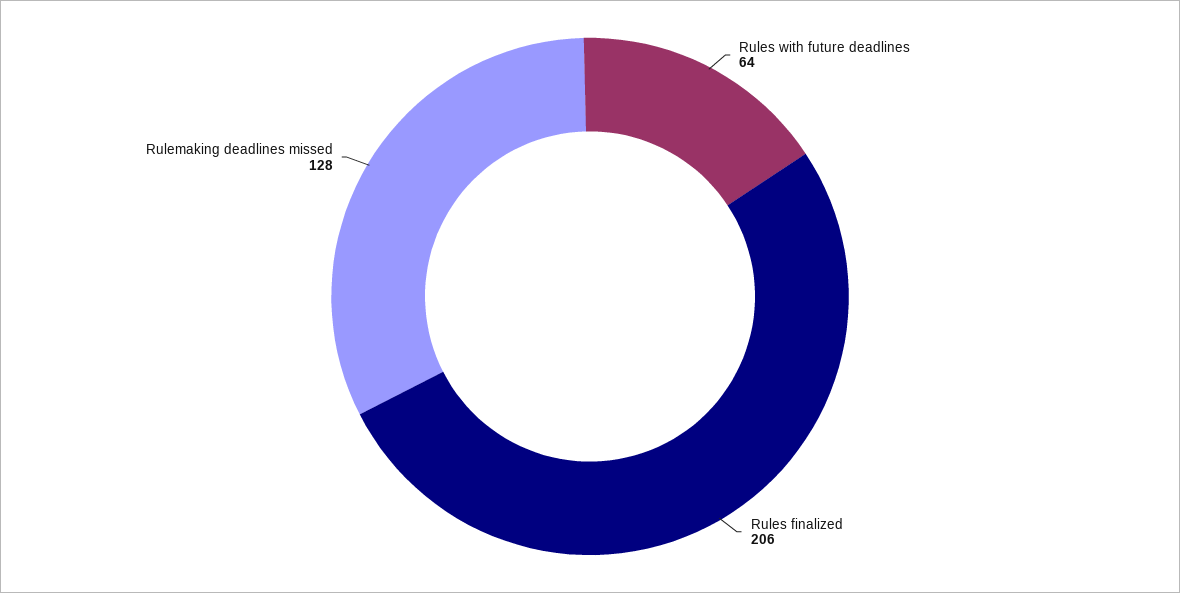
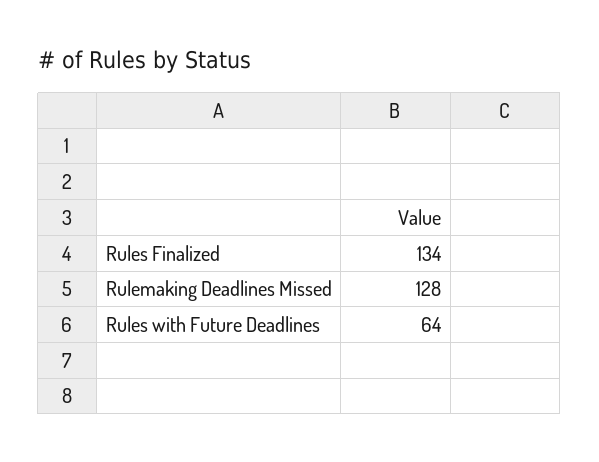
  {
    "Rules with future deadlines": 64,
-   "Rules finalized": 206,
+   "Rules finalized": 134,
    "Rulemaking deadlines missed": 128
  }

